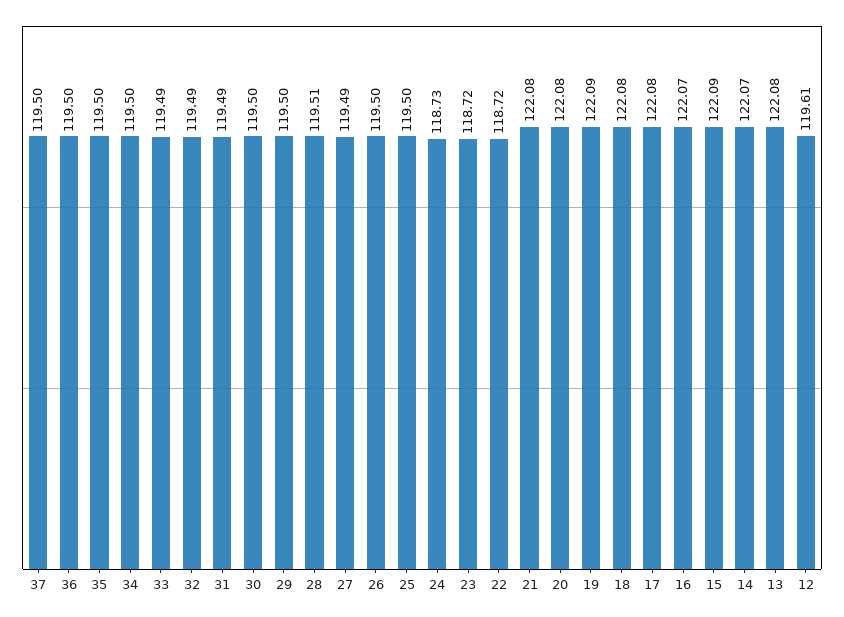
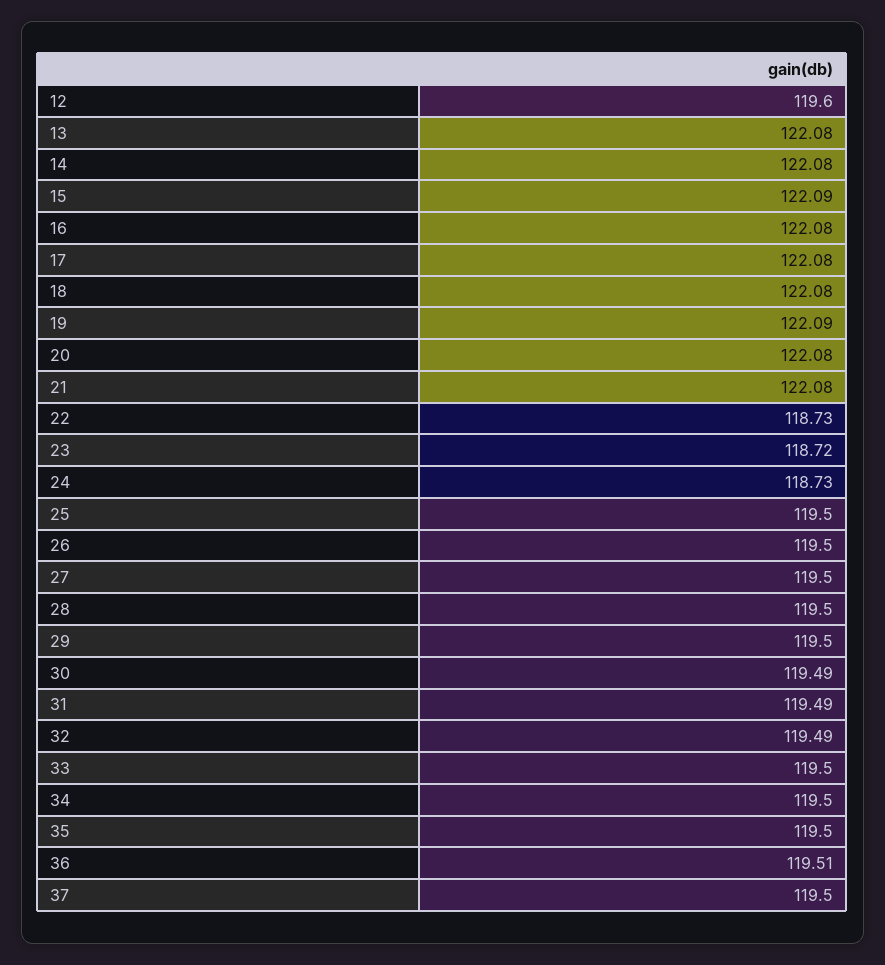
  {
    "37": 119.5,
-   "36": 119.5,
+   "36": 119.51,
    "35": 119.5,
    "34": 119.5,
-   "33": 119.49,
+   "33": 119.5,
    "32": 119.49,
    "31": 119.49,
-   "30": 119.5,
+   "30": 119.49,
    "29": 119.5,
-   "28": 119.51,
+   "28": 119.5,
-   "27": 119.49,
+   "27": 119.5,
    "26": 119.5,
    "25": 119.5,
    "24": 118.73,
    "23": 118.72,
-   "22": 118.72,
+   "22": 118.73,
    "21": 122.08,
    "20": 122.08,
    "19": 122.09,
    "18": 122.08,
    "17": 122.08,
-   "16": 122.07,
+   "16": 122.08,
    "15": 122.09,
-   "14": 122.07,
+   "14": 122.08,
    "13": 122.08,
-   "12": 119.61
+   "12": 119.6
  }

